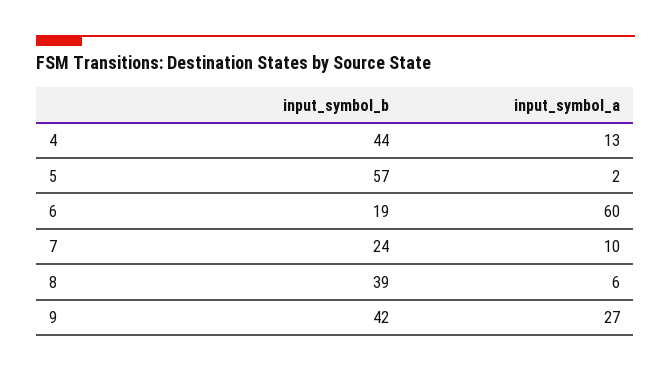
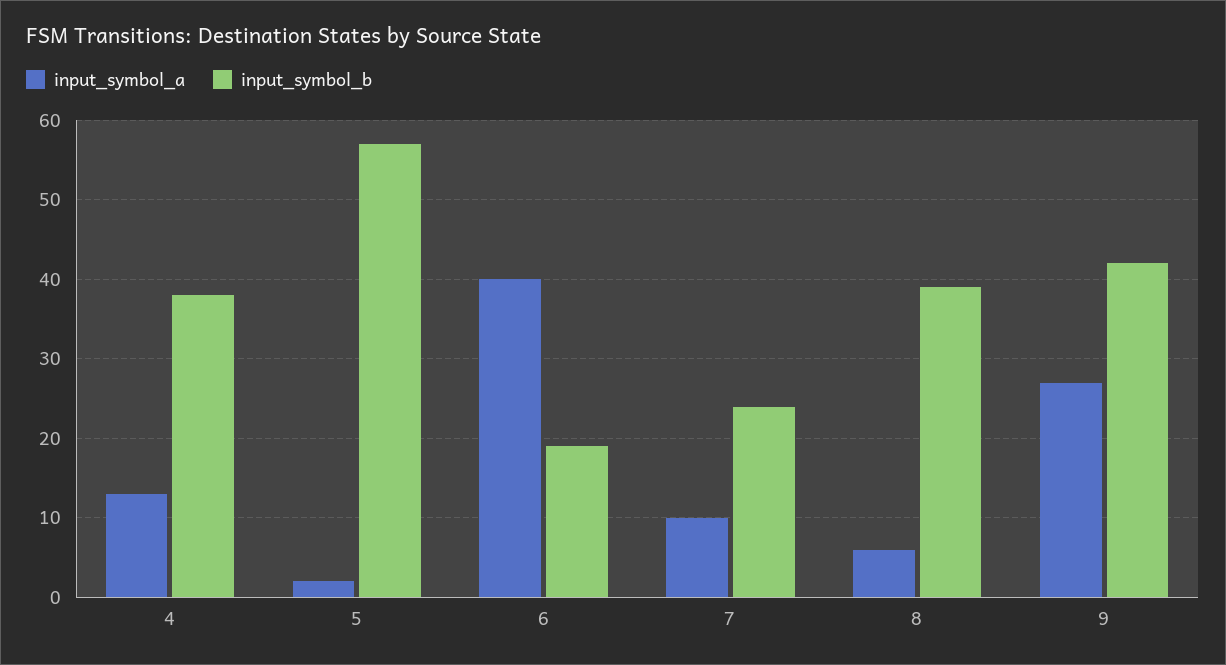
  {
    "input_symbol_b": {
-     "4": 44,
+     "4": 38,
      "5": 57,
      "6": 19,
      "7": 24,
      "8": 39,
      "9": 42
    },
    "input_symbol_a": {
      "4": 13,
      "5": 2,
-     "6": 60,
+     "6": 40,
      "7": 10,
      "8": 6,
      "9": 27
    }
  }

